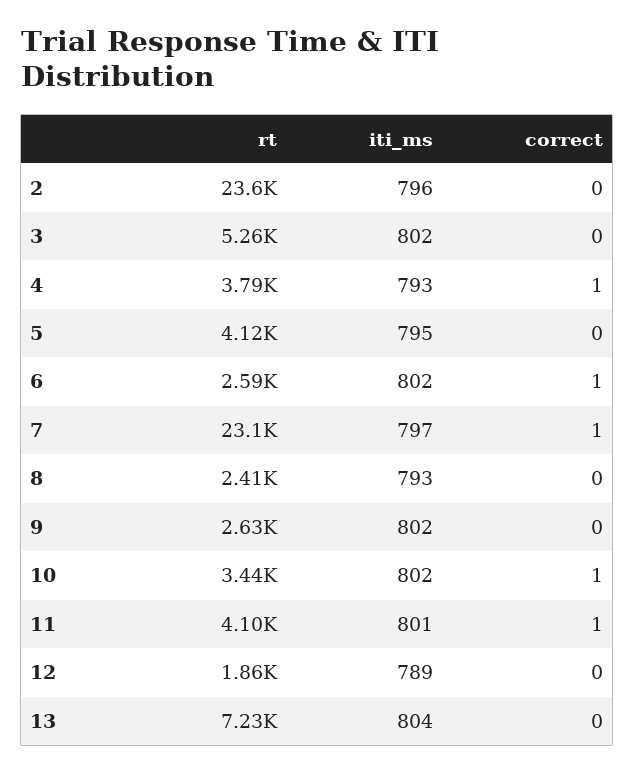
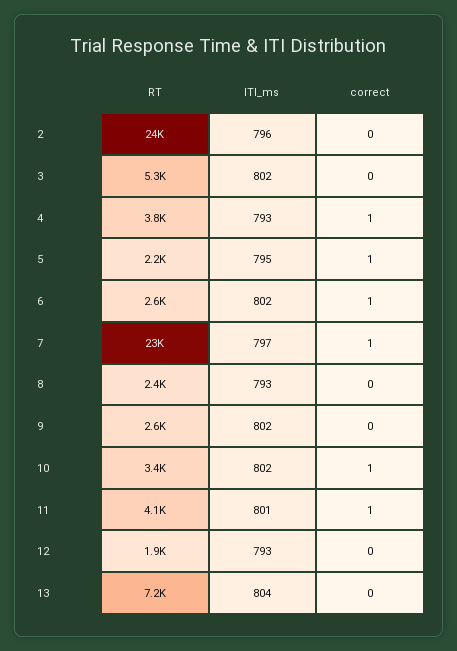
  {
    "rt": {
      "2": 23600,
      "3": 5260,
      "4": 3790,
-     "5": 4120,
+     "5": 2200,
      "6": 2590,
      "7": 23100,
      "8": 2410,
      "9": 2630,
      "10": 3440,
      "11": 4100,
      "12": 1860,
      "13": 7230
    },
    "iti_ms": {
      "2": 796,
      "3": 802,
      "4": 793,
      "5": 795,
      "6": 802,
      "7": 797,
      "8": 793,
      "9": 802,
      "10": 802,
      "11": 801,
-     "12": 789,
+     "12": 793,
      "13": 804
    },
    "correct": {
      "2": 0,
      "3": 0,
      "4": 1,
-     "5": 0,
+     "5": 1,
      "6": 1,
      "7": 1,
      "8": 0,
      "9": 0,
      "10": 1,
      "11": 1,
      "12": 0,
      "13": 0
    }
  }

